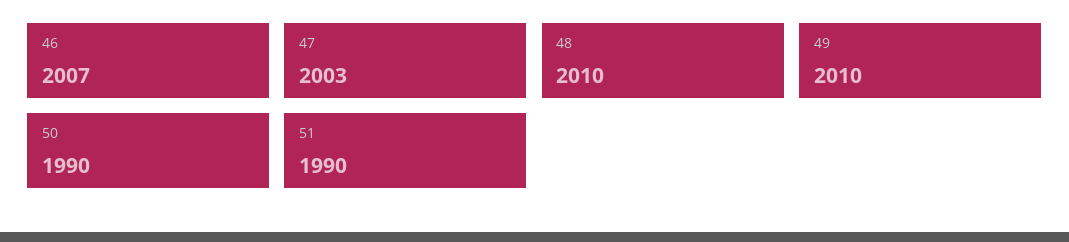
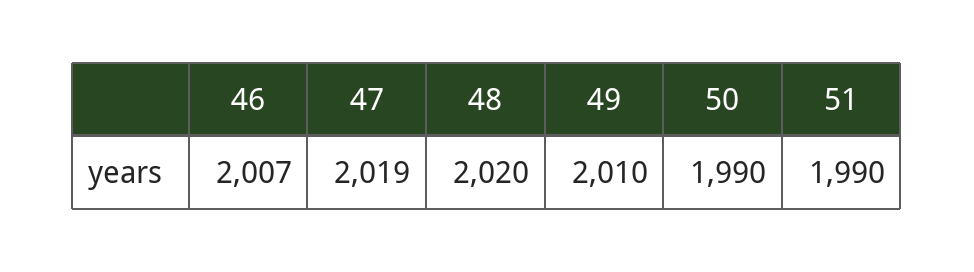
  {
    "46": 2007,
-   "47": 2003,
+   "47": 2019,
-   "48": 2010,
+   "48": 2020,
    "49": 2010,
    "50": 1990,
    "51": 1990
  }

